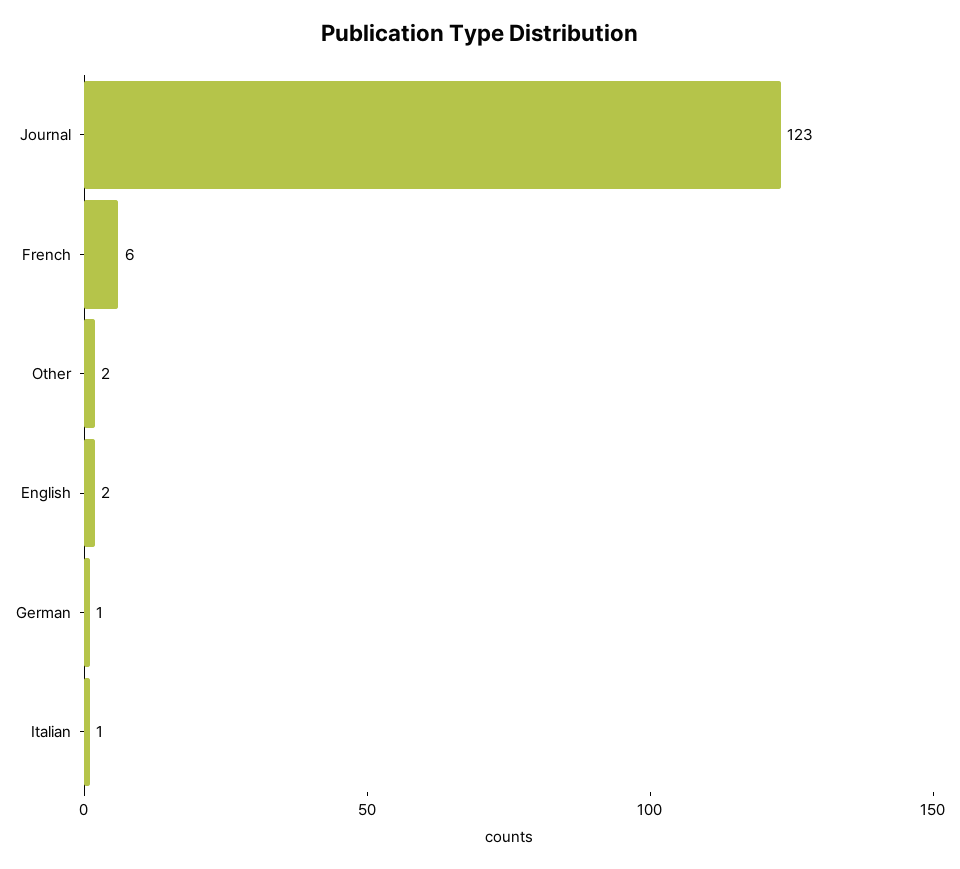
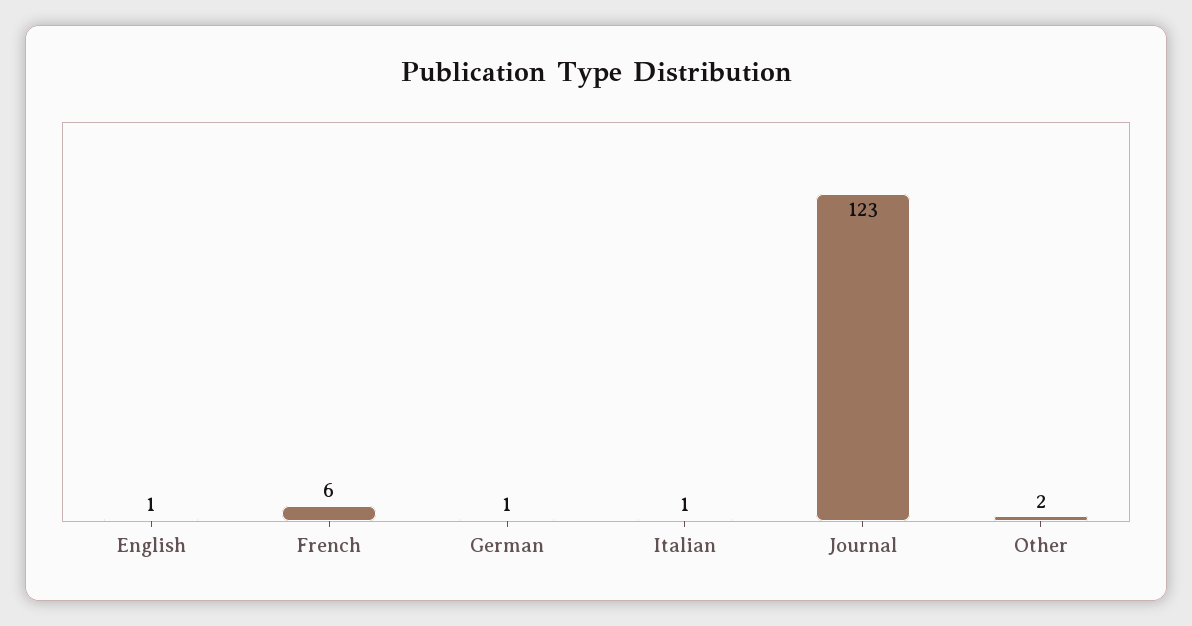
  {
    "Journal": 123,
    "French": 6,
    "Other": 2,
-   "English": 2,
+   "English": 1,
    "German": 1,
    "Italian": 1
  }

